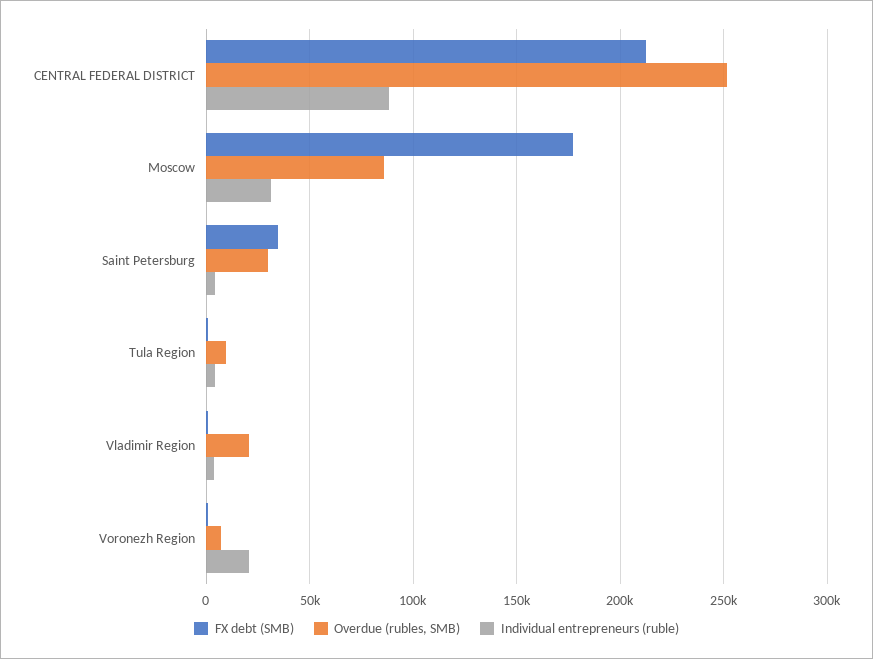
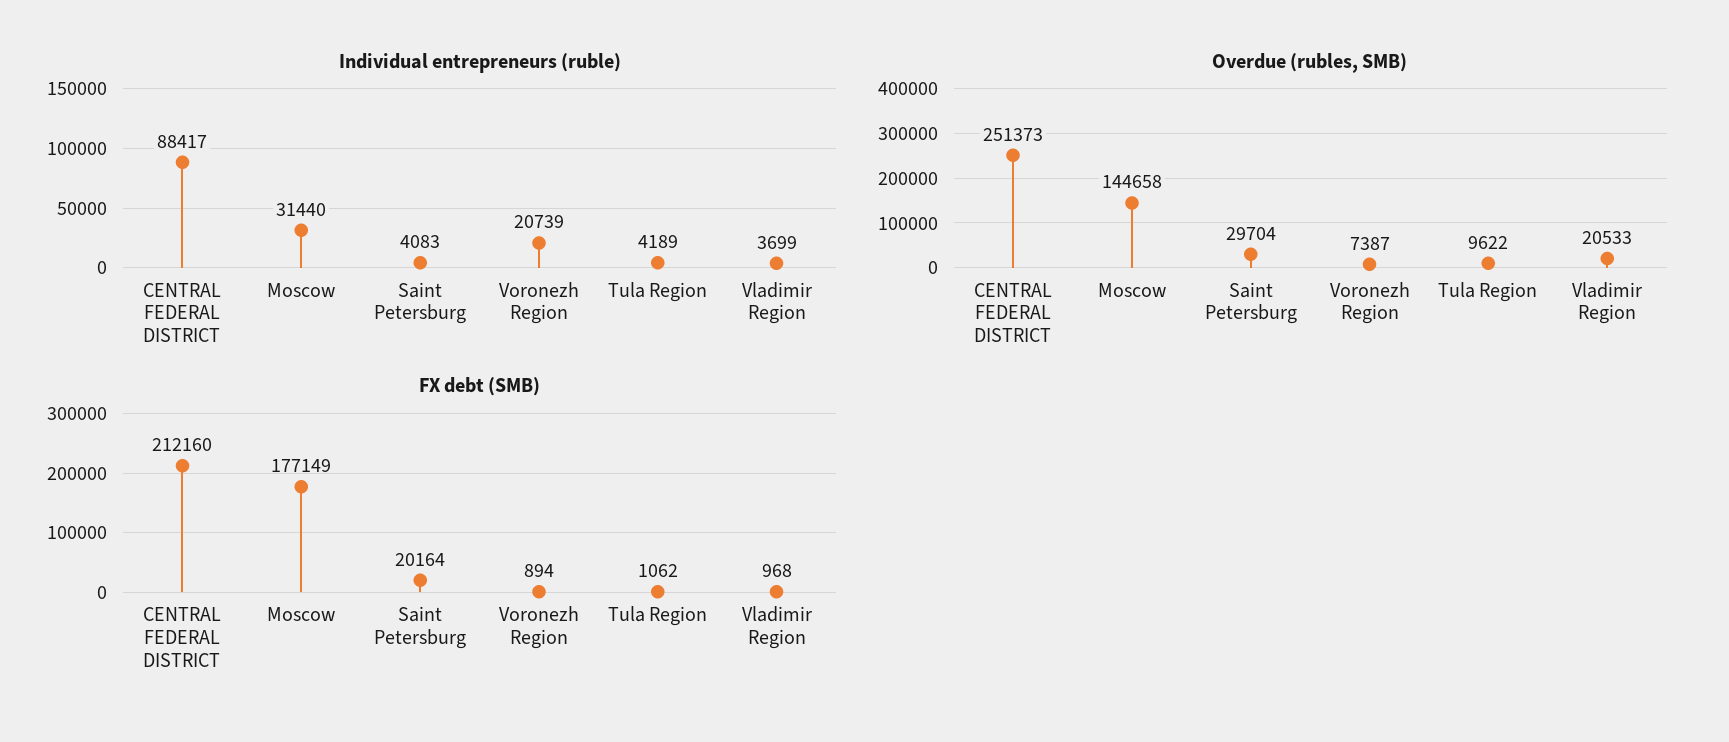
  {
    "FX debt (SMB)": {
      "CENTRAL FEDERAL DISTRICT": 212160,
      "Moscow": 177149,
-     "Saint Petersburg": 35000,
+     "Saint Petersburg": 20164,
      "Tula Region": 1062,
      "Vladimir Region": 968,
      "Voronezh Region": 894
    },
    "Overdue (rubles, SMB)": {
      "CENTRAL FEDERAL DISTRICT": 251373,
-     "Moscow": 85000,
+     "Moscow": 144658,
      "Saint Petersburg": 29704,
      "Tula Region": 9622,
      "Vladimir Region": 20533,
      "Voronezh Region": 7387
    },
    "Individual entrepreneurs (ruble)": {
      "CENTRAL FEDERAL DISTRICT": 88417,
      "Moscow": 31440,
      "Saint Petersburg": 4083,
      "Tula Region": 4189,
      "Vladimir Region": 3699,
      "Voronezh Region": 20739
    }
  }

